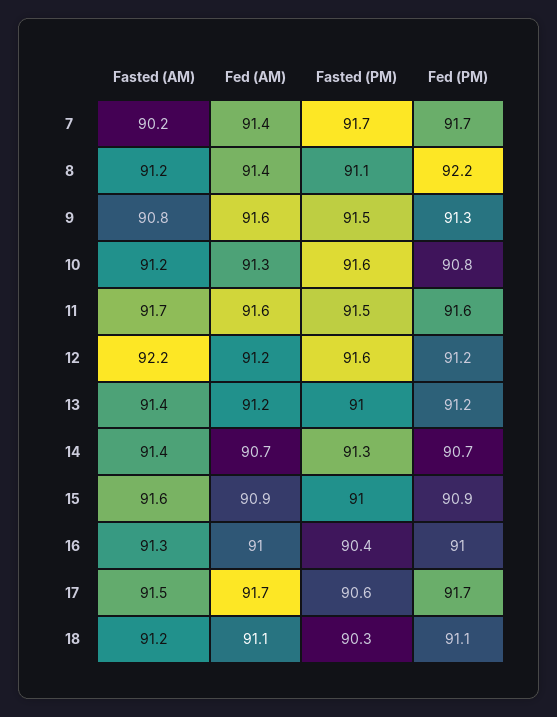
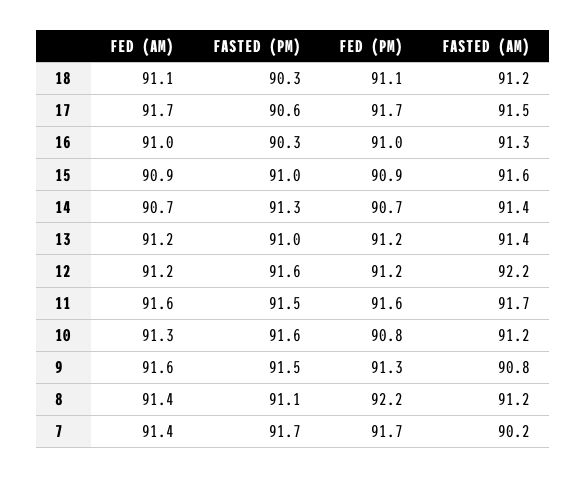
  {
    "Fasted (AM)": {
      "7": 90.2,
      "8": 91.2,
      "9": 90.8,
      "10": 91.2,
      "11": 91.7,
      "12": 92.2,
      "13": 91.4,
      "14": 91.4,
      "15": 91.6,
      "16": 91.3,
      "17": 91.5,
      "18": 91.2
    },
    "Fed (AM)": {
      "7": 91.4,
      "8": 91.4,
      "9": 91.6,
      "10": 91.3,
      "11": 91.6,
      "12": 91.2,
      "13": 91.2,
      "14": 90.7,
      "15": 90.9,
      "16": 91,
      "17": 91.7,
      "18": 91.1
    },
    "Fasted (PM)": {
      "7": 91.7,
      "8": 91.1,
      "9": 91.5,
      "10": 91.6,
      "11": 91.5,
      "12": 91.6,
      "13": 91,
      "14": 91.3,
      "15": 91,
-     "16": 90.4,
+     "16": 90.3,
      "17": 90.6,
      "18": 90.3
    },
    "Fed (PM)": {
      "7": 91.7,
      "8": 92.2,
      "9": 91.3,
      "10": 90.8,
      "11": 91.6,
      "12": 91.2,
      "13": 91.2,
      "14": 90.7,
      "15": 90.9,
      "16": 91,
      "17": 91.7,
      "18": 91.1
    }
  }

